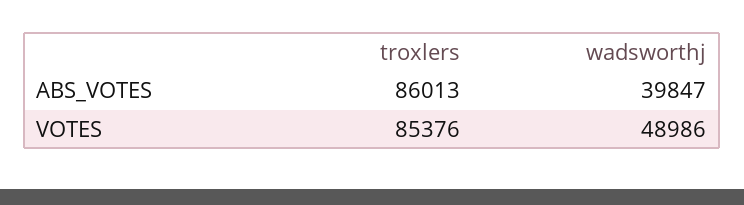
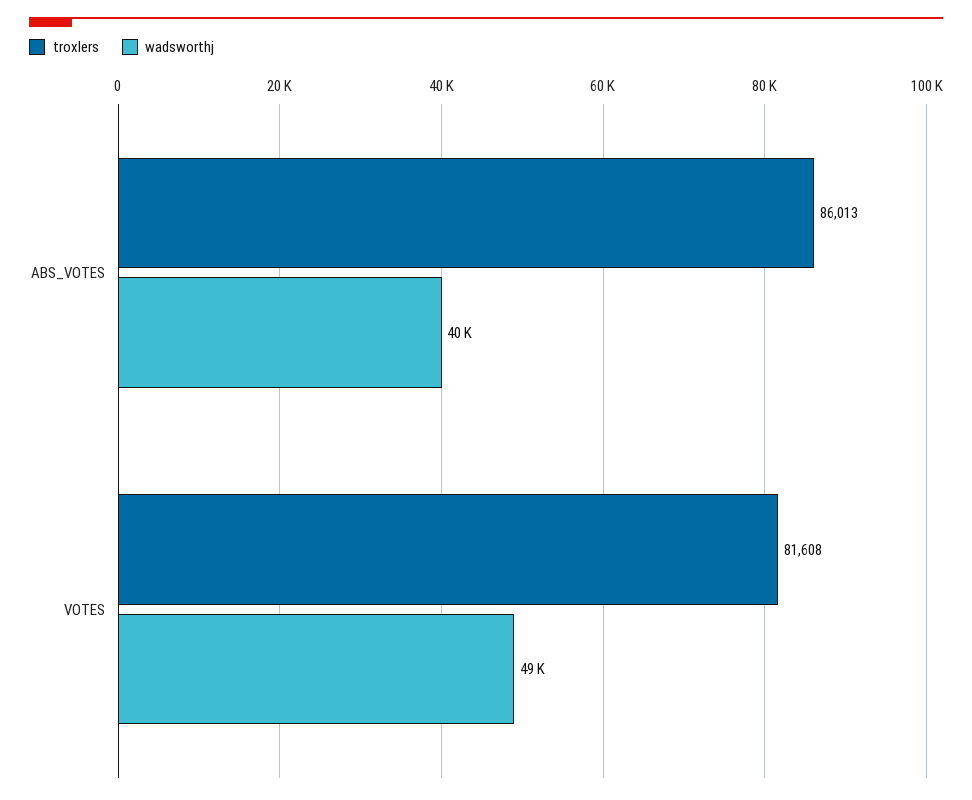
  {
    "troxlers": {
      "ABS_VOTES": 86013,
-     "VOTES": 85376
+     "VOTES": 81608
    },
    "wadsworthj": {
      "ABS_VOTES": 39847,
      "VOTES": 48986
    }
  }

